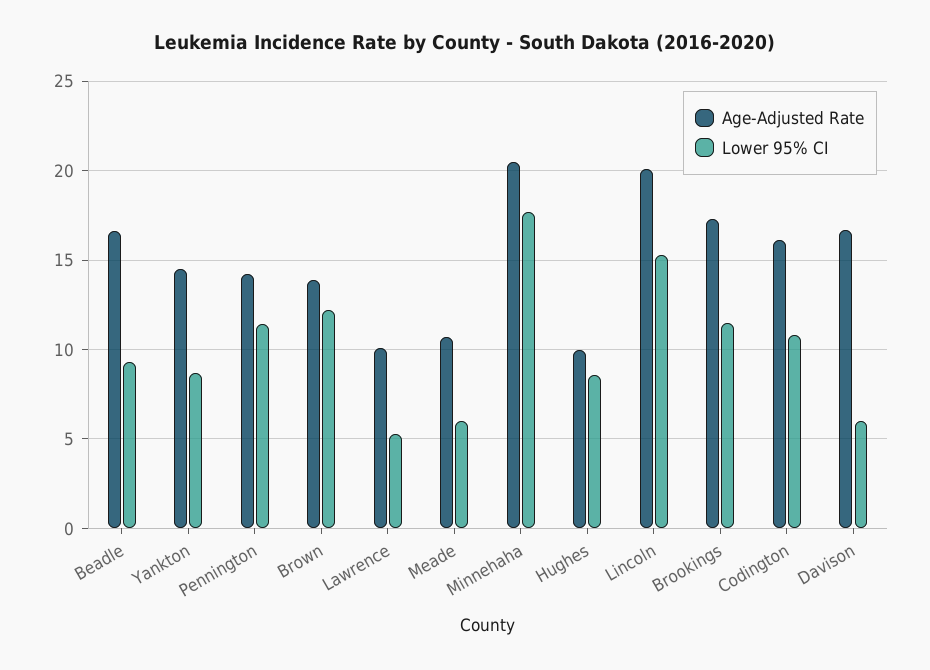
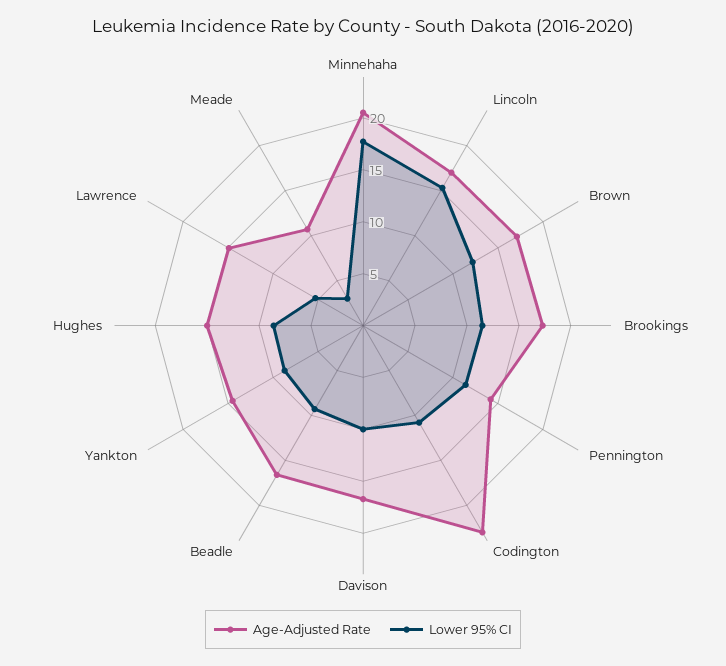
  {
    "Age-Adjusted Rate": {
      "Beadle": 16.5,
      "Yankton": 14.5,
      "Pennington": 14,
-     "Brown": 14,
+     "Brown": 17,
-     "Lawrence": 10,
+     "Lawrence": 15,
      "Meade": 10.5,
      "Minnehaha": 20.5,
-     "Hughes": 10,
+     "Hughes": 15,
-     "Lincoln": 20,
+     "Lincoln": 17,
      "Brookings": 17.5,
-     "Codington": 16,
+     "Codington": 23,
      "Davison": 16.5
    },
    "Lower 95% CI": {
      "Beadle": 9.5,
      "Yankton": 8.5,
      "Pennington": 11.5,
      "Brown": 12,
      "Lawrence": 5.5,
-     "Meade": 6,
+     "Meade": 3,
      "Minnehaha": 17.5,
      "Hughes": 8.5,
      "Lincoln": 15.5,
      "Brookings": 11.5,
      "Codington": 11,
-     "Davison": 6
+     "Davison": 10
    }
  }

